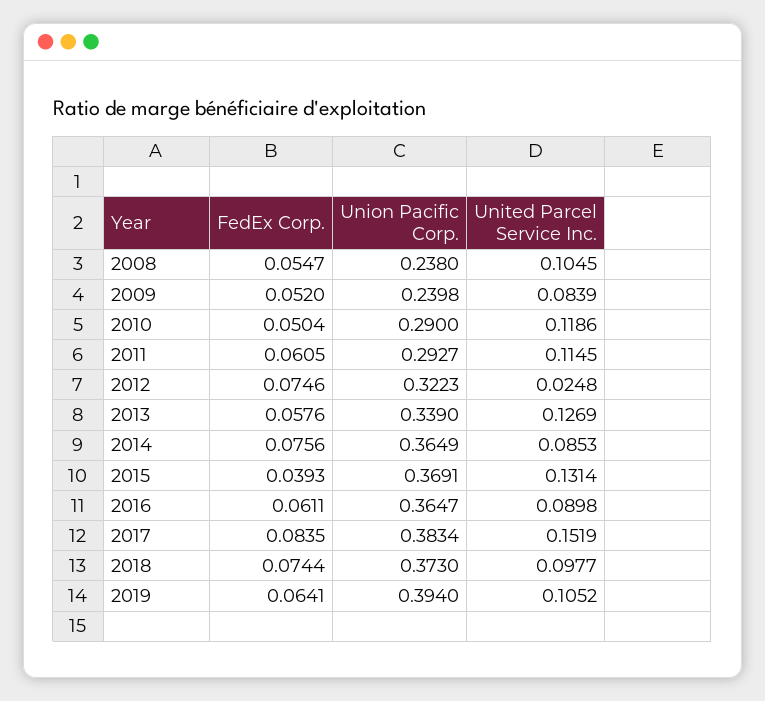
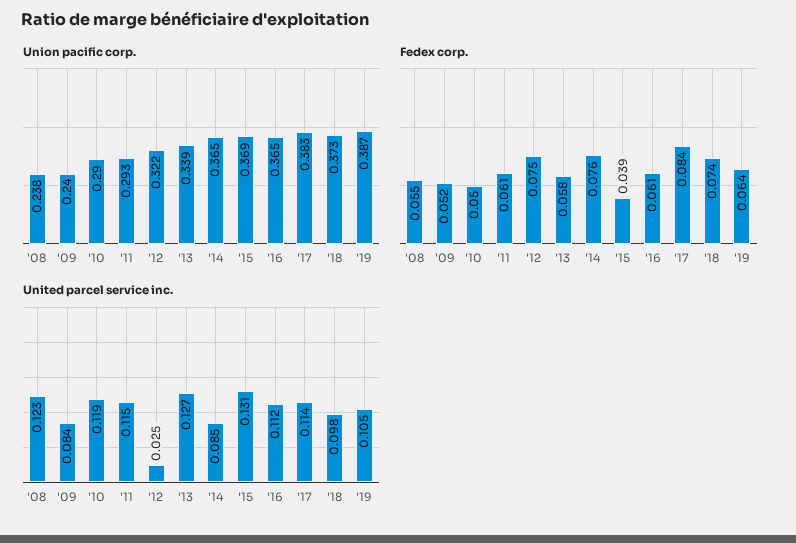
  {
    "FedEx Corp.": {
      "2008": 0.0547,
      "2009": 0.052,
      "2010": 0.0504,
      "2011": 0.0605,
      "2012": 0.0746,
      "2013": 0.0576,
      "2014": 0.0756,
      "2015": 0.0393,
      "2016": 0.0611,
      "2017": 0.0835,
      "2018": 0.0744,
      "2019": 0.0641
    },
    "Union Pacific Corp.": {
      "2008": 0.238,
      "2009": 0.2398,
      "2010": 0.29,
      "2011": 0.2927,
      "2012": 0.3223,
      "2013": 0.339,
      "2014": 0.3649,
      "2015": 0.3691,
      "2016": 0.3647,
      "2017": 0.3834,
      "2018": 0.373,
-     "2019": 0.394
+     "2019": 0.387
    },
    "United Parcel Service Inc.": {
-     "2008": 0.1045,
+     "2008": 0.123,
      "2009": 0.0839,
      "2010": 0.1186,
      "2011": 0.1145,
      "2012": 0.0248,
      "2013": 0.1269,
      "2014": 0.0853,
      "2015": 0.1314,
-     "2016": 0.0898,
+     "2016": 0.112,
-     "2017": 0.1519,
+     "2017": 0.114,
      "2018": 0.0977,
      "2019": 0.1052
    }
  }

